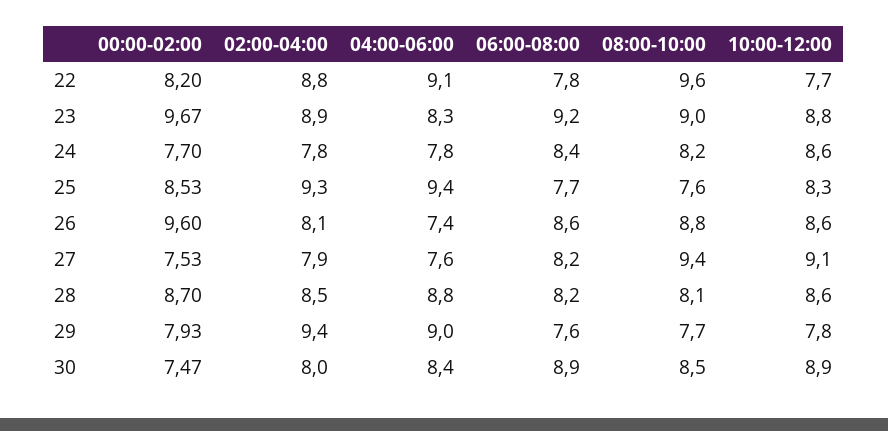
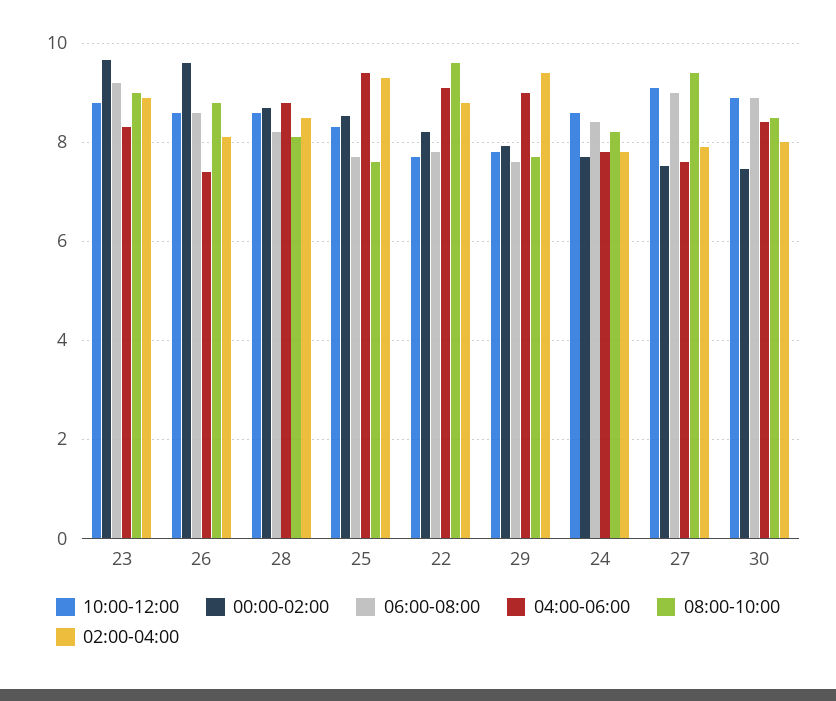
  {
    "00:00-02:00": {
      "22": 8.2,
      "23": 9.67,
      "24": 7.7,
      "25": 8.53,
      "26": 9.6,
      "27": 7.53,
      "28": 8.7,
      "29": 7.93,
      "30": 7.47
    },
    "02:00-04:00": {
      "22": 8.8,
      "23": 8.9,
      "24": 7.8,
      "25": 9.3,
      "26": 8.1,
      "27": 7.9,
      "28": 8.5,
      "29": 9.4,
      "30": 8
    },
    "04:00-06:00": {
      "22": 9.1,
      "23": 8.3,
      "24": 7.8,
      "25": 9.4,
      "26": 7.4,
      "27": 7.6,
      "28": 8.8,
      "29": 9,
      "30": 8.4
    },
    "06:00-08:00": {
      "22": 7.8,
      "23": 9.2,
      "24": 8.4,
      "25": 7.7,
      "26": 8.6,
-     "27": 8.2,
+     "27": 9,
      "28": 8.2,
      "29": 7.6,
      "30": 8.9
    },
    "08:00-10:00": {
      "22": 9.6,
      "23": 9,
      "24": 8.2,
      "25": 7.6,
      "26": 8.8,
      "27": 9.4,
      "28": 8.1,
      "29": 7.7,
      "30": 8.5
    },
    "10:00-12:00": {
      "22": 7.7,
      "23": 8.8,
      "24": 8.6,
      "25": 8.3,
      "26": 8.6,
      "27": 9.1,
      "28": 8.6,
      "29": 7.8,
      "30": 8.9
    }
  }

